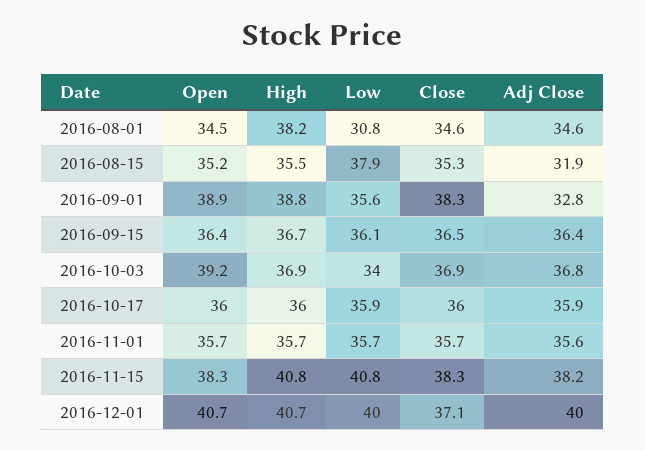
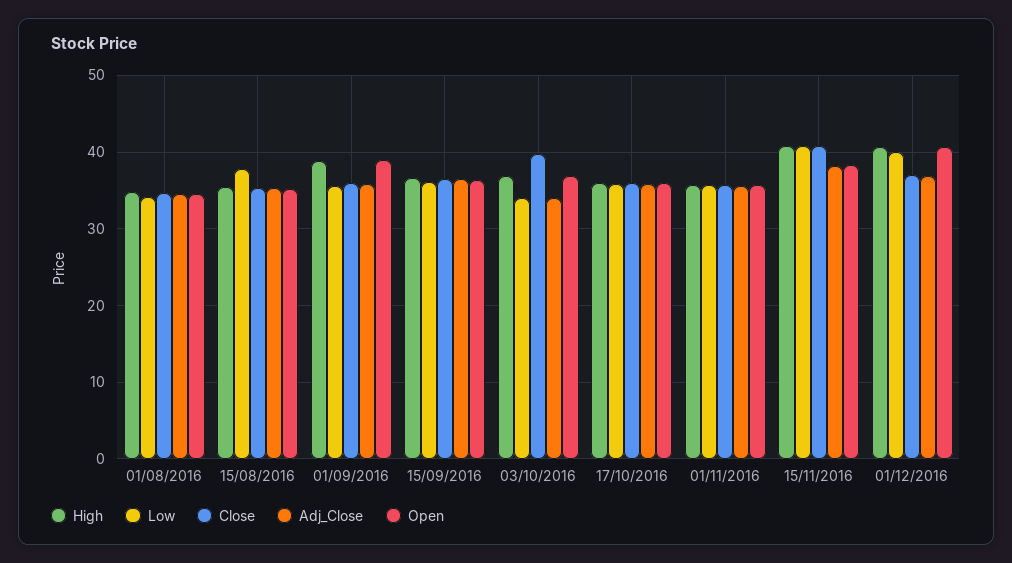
  {
    "Open": {
      "2016-08-01": 34.5,
      "2016-08-15": 35.2,
      "2016-09-01": 38.9,
      "2016-09-15": 36.4,
-     "2016-10-03": 39.2,
+     "2016-10-03": 37,
      "2016-10-17": 36,
      "2016-11-01": 35.7,
      "2016-11-15": 38.3,
      "2016-12-01": 40.7
    },
    "High": {
-     "2016-08-01": 38.2,
+     "2016-08-01": 35,
      "2016-08-15": 35.5,
      "2016-09-01": 38.8,
      "2016-09-15": 36.7,
      "2016-10-03": 36.9,
      "2016-10-17": 36,
      "2016-11-01": 35.7,
      "2016-11-15": 40.8,
      "2016-12-01": 40.7
    },
    "Low": {
-     "2016-08-01": 30.8,
+     "2016-08-01": 34,
      "2016-08-15": 37.9,
      "2016-09-01": 35.6,
      "2016-09-15": 36.1,
      "2016-10-03": 34,
      "2016-10-17": 35.9,
      "2016-11-01": 35.7,
      "2016-11-15": 40.8,
      "2016-12-01": 40
    },
    "Close": {
      "2016-08-01": 34.6,
      "2016-08-15": 35.3,
-     "2016-09-01": 38.3,
+     "2016-09-01": 36,
      "2016-09-15": 36.5,
-     "2016-10-03": 36.9,
+     "2016-10-03": 40,
      "2016-10-17": 36,
      "2016-11-01": 35.7,
-     "2016-11-15": 38.3,
+     "2016-11-15": 41,
      "2016-12-01": 37.1
    },
    "Adj Close": {
      "2016-08-01": 34.6,
-     "2016-08-15": 31.9,
+     "2016-08-15": 35,
-     "2016-09-01": 32.8,
+     "2016-09-01": 36,
      "2016-09-15": 36.4,
-     "2016-10-03": 36.8,
+     "2016-10-03": 34,
      "2016-10-17": 35.9,
      "2016-11-01": 35.6,
      "2016-11-15": 38.2,
-     "2016-12-01": 40
+     "2016-12-01": 37
    }
  }

